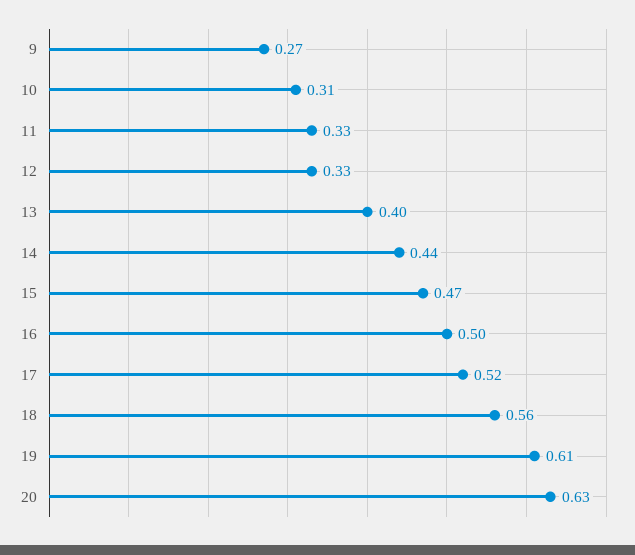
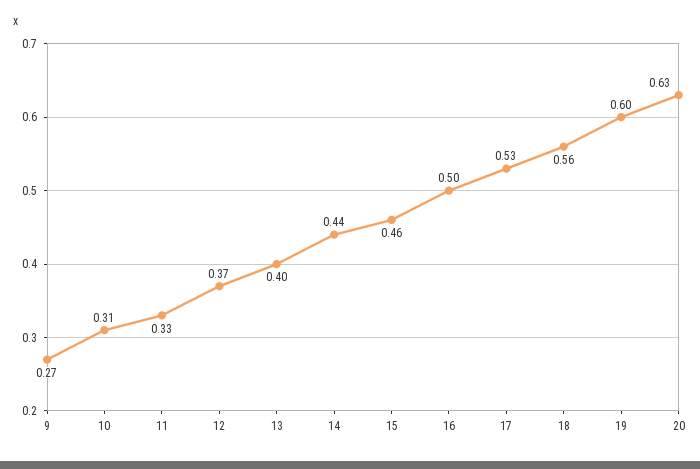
  {
    "9": 0.27,
    "10": 0.31,
    "11": 0.33,
-   "12": 0.33,
+   "12": 0.37,
    "13": 0.4,
    "14": 0.44,
-   "15": 0.47,
+   "15": 0.46,
    "16": 0.5,
-   "17": 0.52,
+   "17": 0.53,
    "18": 0.56,
-   "19": 0.61,
+   "19": 0.6,
    "20": 0.63
  }

